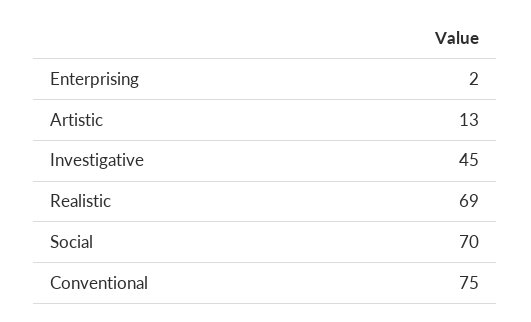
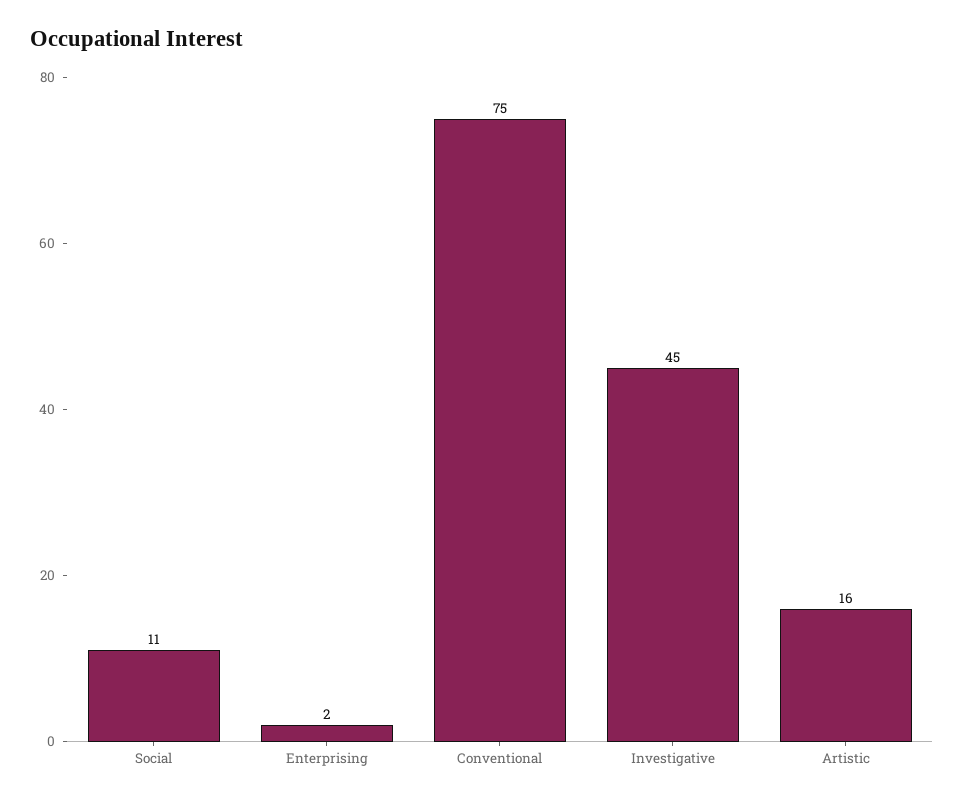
  {
    "Enterprising": 2,
-   "Artistic": 13,
+   "Artistic": 16,
    "Investigative": 45,
-   "Realistic": 69,
-   "Social": 70,
+   "Social": 11,
    "Conventional": 75
  }

